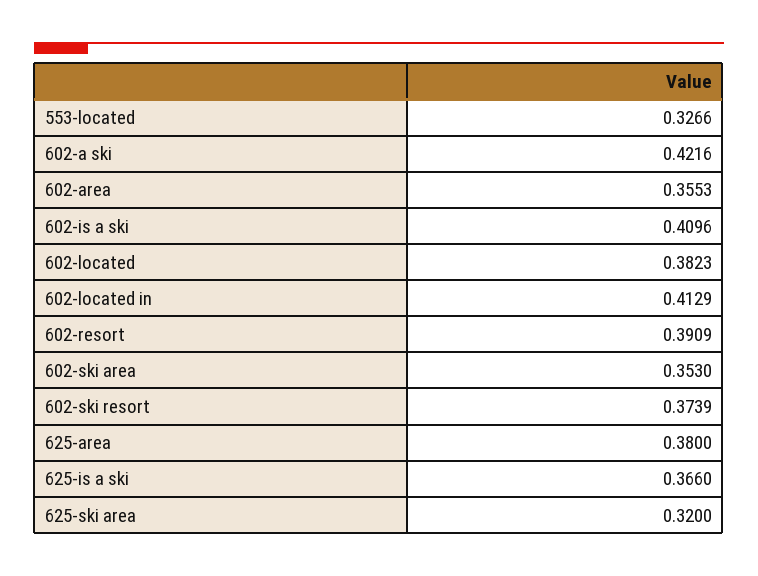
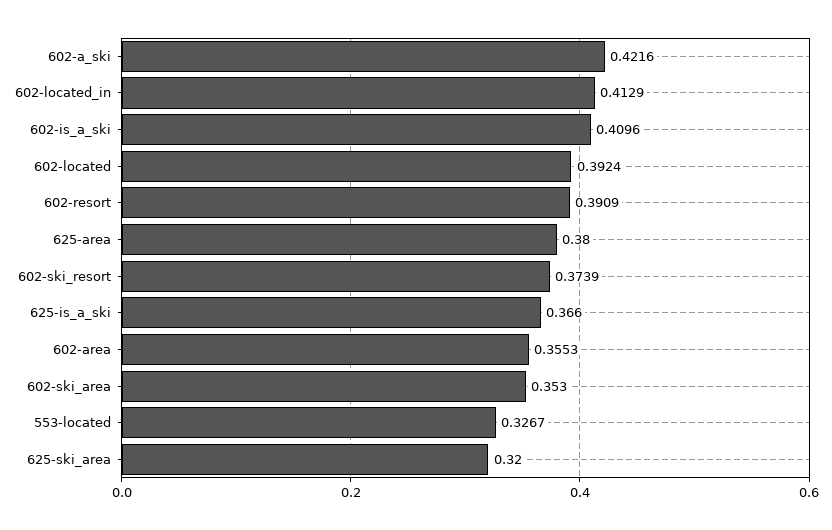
  {
-   "553-located": 0.3266,
+   "553-located": 0.3267,
    "602-a ski": 0.4216,
    "602-area": 0.3553,
    "602-is a ski": 0.4096,
-   "602-located": 0.3823,
+   "602-located": 0.3924,
    "602-located in": 0.4129,
    "602-resort": 0.3909,
    "602-ski area": 0.353,
    "602-ski resort": 0.3739,
    "625-area": 0.38,
    "625-is a ski": 0.366,
    "625-ski area": 0.32
  }

